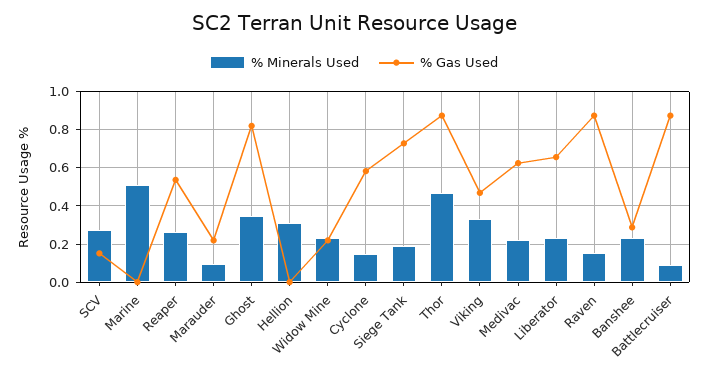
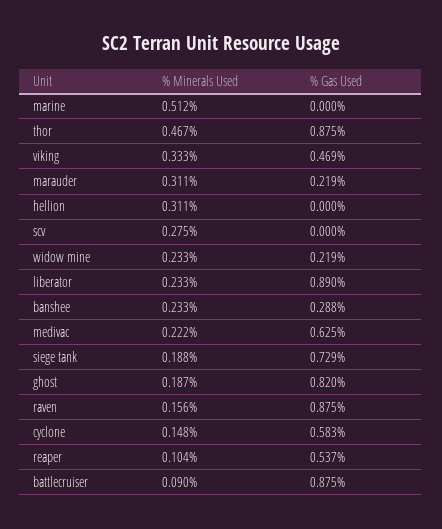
  {
    "% Minerals Used": {
      "SCV": 0.275,
      "Marine": 0.512,
-     "Reaper": 0.25,
+     "Reaper": 0.104,
-     "Marauder": 0.1,
+     "Marauder": 0.311,
-     "Ghost": 0.35,
+     "Ghost": 0.187,
      "Hellion": 0.311,
      "Widow Mine": 0.233,
      "Cyclone": 0.148,
      "Siege Tank": 0.188,
      "Thor": 0.467,
      "Viking": 0.333,
      "Medivac": 0.222,
      "Liberator": 0.233,
      "Raven": 0.156,
      "Banshee": 0.233,
      "Battlecruiser": 0.09
    },
    "% Gas Used": {
-     "SCV": 0.15,
+     "SCV": 0,
      "Marine": 0,
      "Reaper": 0.537,
      "Marauder": 0.219,
      "Ghost": 0.82,
      "Hellion": 0,
      "Widow Mine": 0.219,
      "Cyclone": 0.583,
      "Siege Tank": 0.729,
      "Thor": 0.875,
      "Viking": 0.469,
      "Medivac": 0.625,
-     "Liberator": 0.65,
+     "Liberator": 0.89,
      "Raven": 0.875,
      "Banshee": 0.288,
      "Battlecruiser": 0.875
    }
  }

